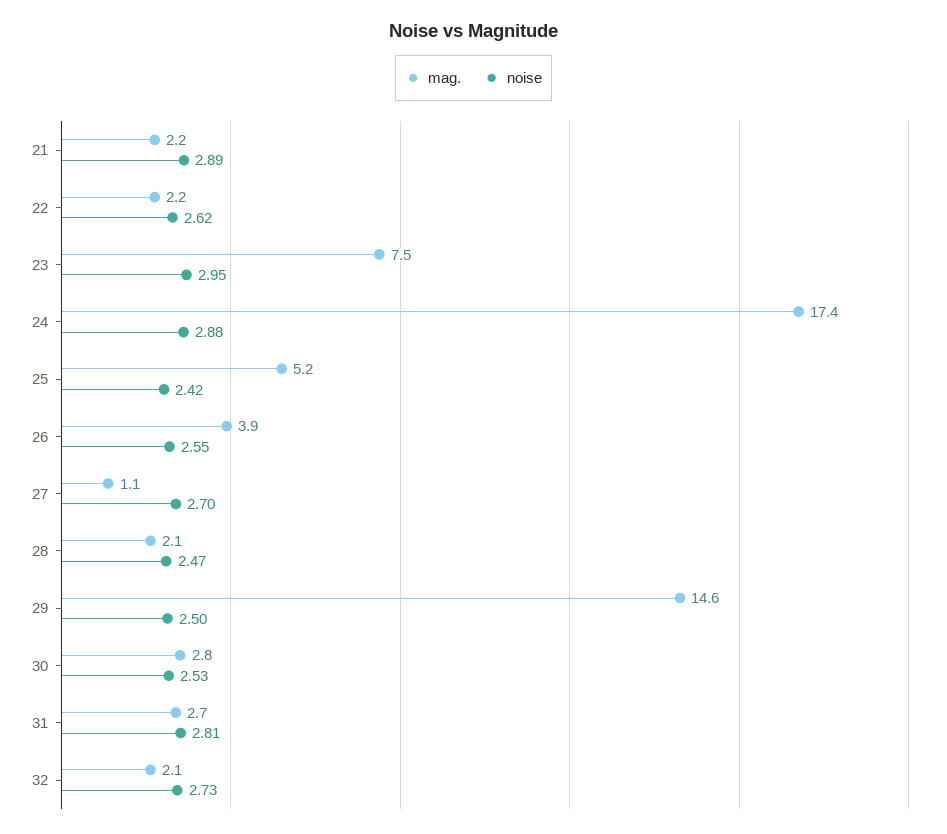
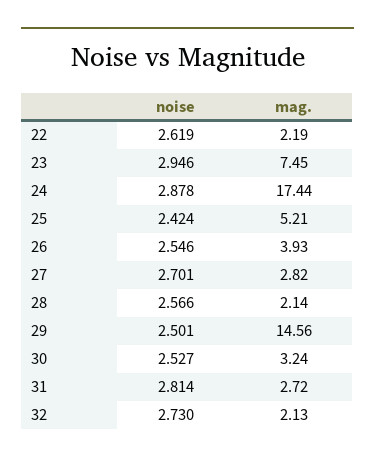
  {
    "mag.": {
-     "21": 2.2,
      "22": 2.19,
      "23": 7.45,
      "24": 17.44,
      "25": 5.21,
      "26": 3.93,
-     "27": 1.1,
+     "27": 2.82,
      "28": 2.14,
      "29": 14.56,
-     "30": 2.8,
+     "30": 3.24,
      "31": 2.72,
      "32": 2.13
    },
    "noise": {
-     "21": 2.89,
      "22": 2.619,
      "23": 2.946,
      "24": 2.878,
      "25": 2.424,
      "26": 2.546,
      "27": 2.701,
-     "28": 2.47,
+     "28": 2.566,
      "29": 2.501,
      "30": 2.527,
      "31": 2.814,
      "32": 2.73
    }
  }

